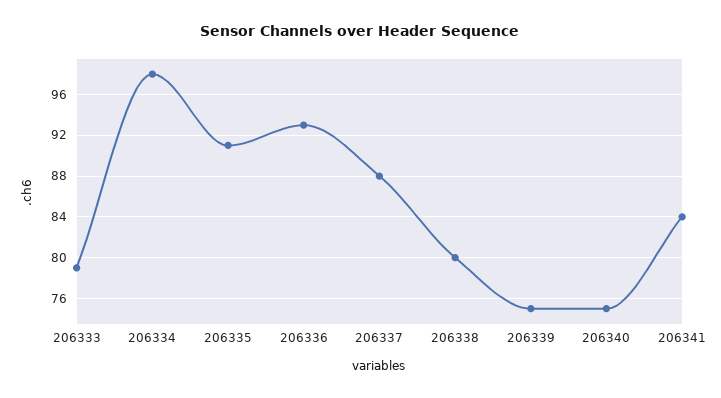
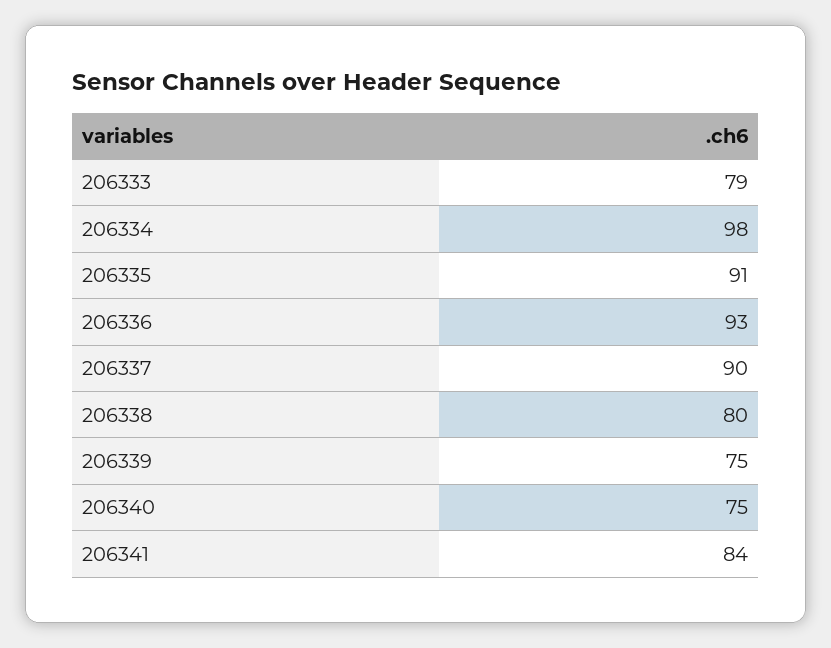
  {
    "206333": 79,
    "206334": 98,
    "206335": 91,
    "206336": 93,
-   "206337": 88,
+   "206337": 90,
    "206338": 80,
    "206339": 75,
    "206340": 75,
    "206341": 84
  }

